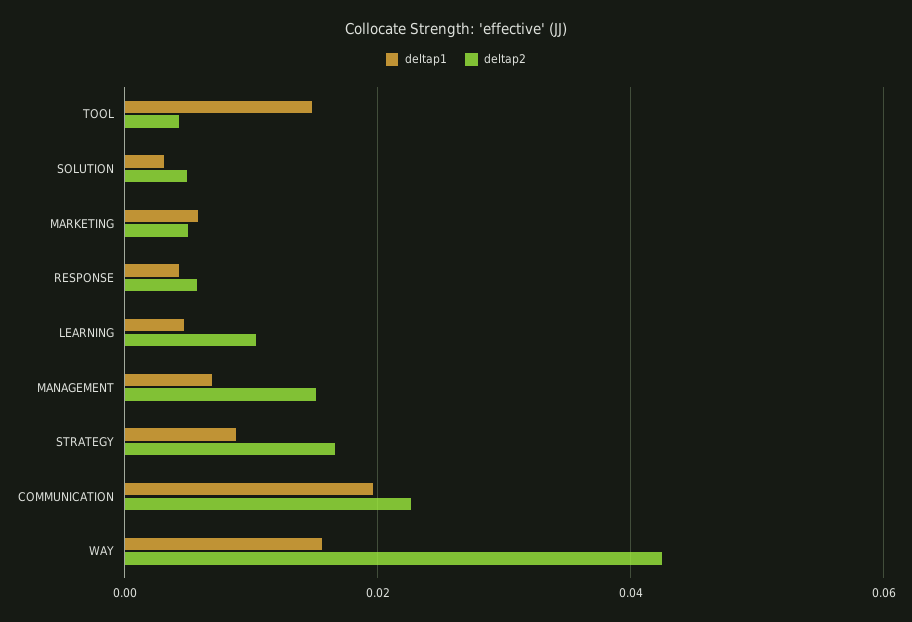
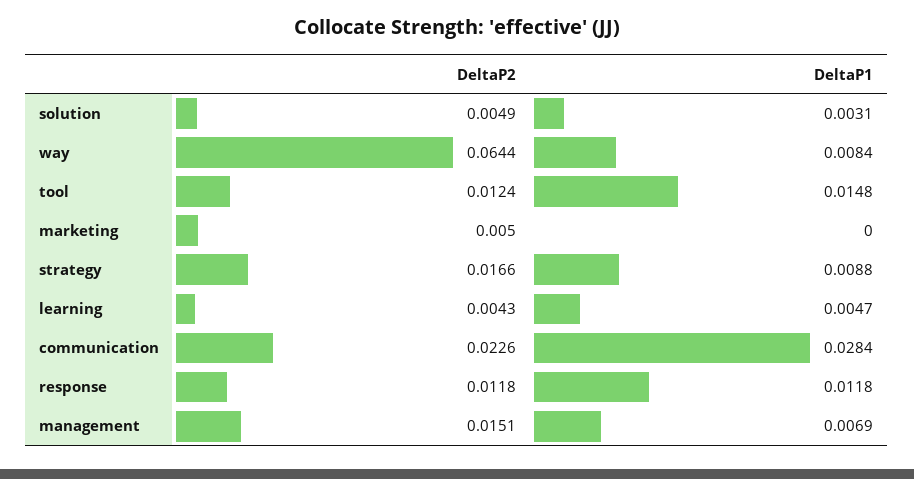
  {
    "deltap1": {
      "TOOL": 0.0148,
      "SOLUTION": 0.0031,
-     "MARKETING": 0.006,
+     "MARKETING": 0,
-     "RESPONSE": 0.004,
+     "RESPONSE": 0.0118,
      "LEARNING": 0.0047,
      "MANAGEMENT": 0.0069,
      "STRATEGY": 0.0088,
-     "COMMUNICATION": 0.02,
+     "COMMUNICATION": 0.0284,
-     "WAY": 0.016
+     "WAY": 0.0084
    },
    "deltap2": {
-     "TOOL": 0.004,
+     "TOOL": 0.0124,
      "SOLUTION": 0.0049,
      "MARKETING": 0.005,
-     "RESPONSE": 0.006,
+     "RESPONSE": 0.0118,
-     "LEARNING": 0.01,
+     "LEARNING": 0.0043,
      "MANAGEMENT": 0.0151,
      "STRATEGY": 0.0166,
      "COMMUNICATION": 0.0226,
-     "WAY": 0.042
+     "WAY": 0.0644
    }
  }

